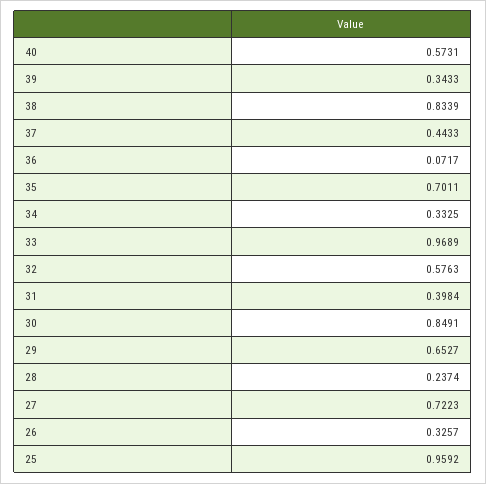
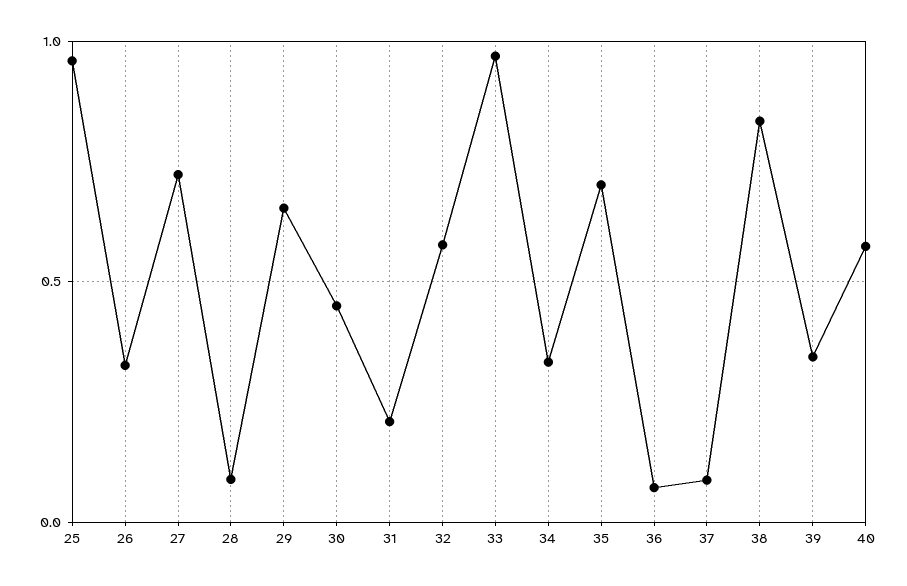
  {
    "40": 0.5731,
    "39": 0.3433,
    "38": 0.8339,
-   "37": 0.4433,
+   "37": 0.1,
    "36": 0.0717,
    "35": 0.7011,
    "34": 0.3325,
    "33": 0.9689,
    "32": 0.5763,
-   "31": 0.3984,
+   "31": 0.2,
-   "30": 0.8491,
+   "30": 0.45,
    "29": 0.6527,
-   "28": 0.2374,
+   "28": 0.1,
    "27": 0.7223,
    "26": 0.3257,
    "25": 0.9592
  }

